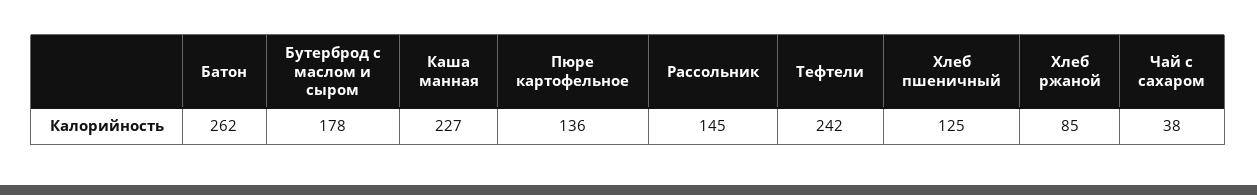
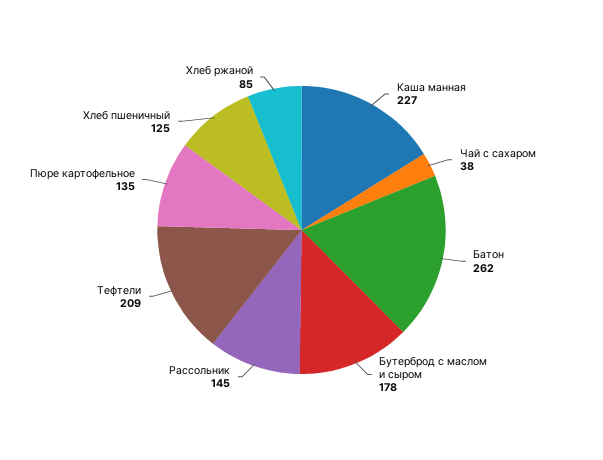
  {
    "Батон": 262,
    "Бутерброд с маслом и сыром": 178,
    "Каша манная": 227,
-   "Пюре картофельное": 136,
+   "Пюре картофельное": 135,
    "Рассольник": 145,
-   "Тефтели": 242,
+   "Тефтели": 209,
    "Хлеб пшеничный": 125,
    "Хлеб ржаной": 85,
    "Чай с сахаром": 38
  }

